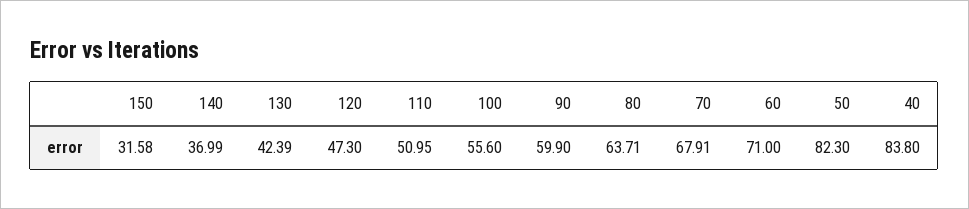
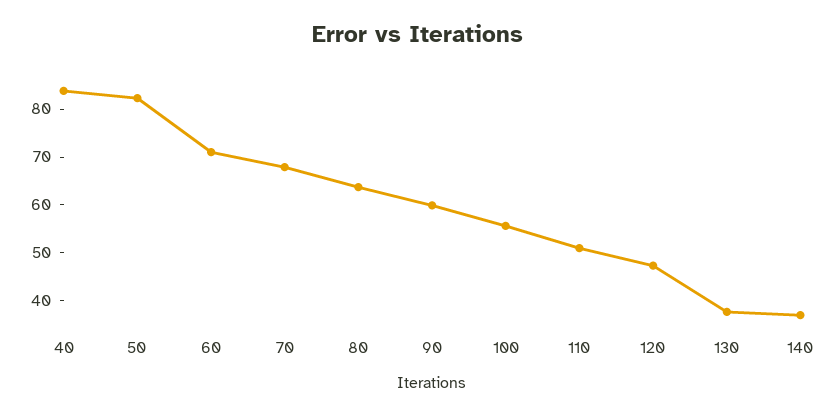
  {
-   "150": 31.58,
    "140": 36.99,
-   "130": 42.39,
+   "130": 38,
    "120": 47.3,
    "110": 50.95,
    "100": 55.6,
    "90": 59.9,
    "80": 63.71,
    "70": 67.91,
    "60": 71,
    "50": 82.3,
    "40": 83.8
  }

